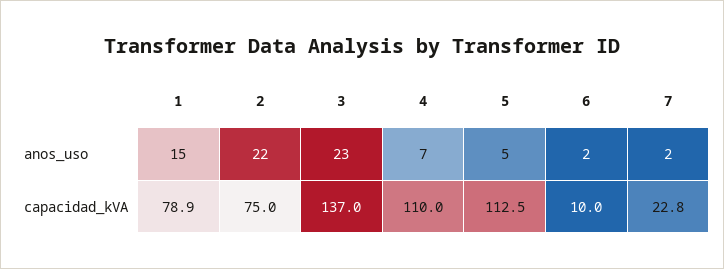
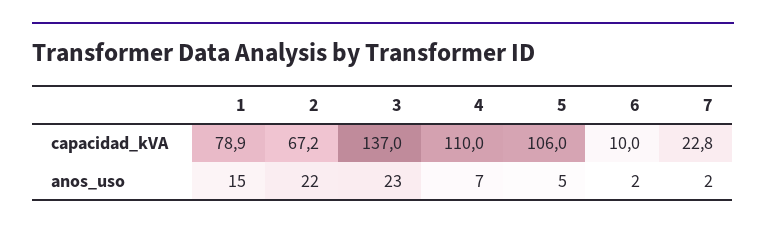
  {
    "1": {
      "anos_uso": 15,
      "capacidad_kVA": 78.9
    },
    "2": {
      "anos_uso": 22,
-     "capacidad_kVA": 75
+     "capacidad_kVA": 67.2
    },
    "3": {
      "anos_uso": 23,
      "capacidad_kVA": 137
    },
    "4": {
      "anos_uso": 7,
      "capacidad_kVA": 110
    },
    "5": {
      "anos_uso": 5,
-     "capacidad_kVA": 112.5
+     "capacidad_kVA": 106
    },
    "6": {
      "anos_uso": 2,
      "capacidad_kVA": 10
    },
    "7": {
      "anos_uso": 2,
      "capacidad_kVA": 22.8
    }
  }

